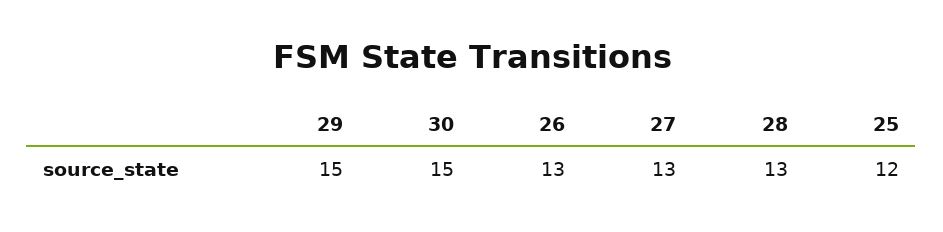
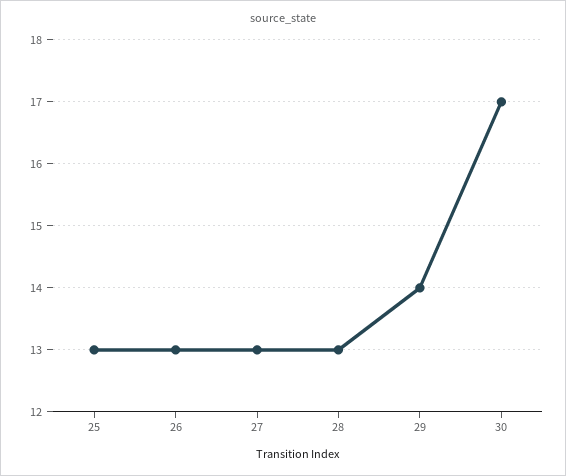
  {
-   "29": 15,
+   "29": 14,
-   "30": 15,
+   "30": 17,
    "26": 13,
    "27": 13,
    "28": 13,
-   "25": 12
+   "25": 13
  }

